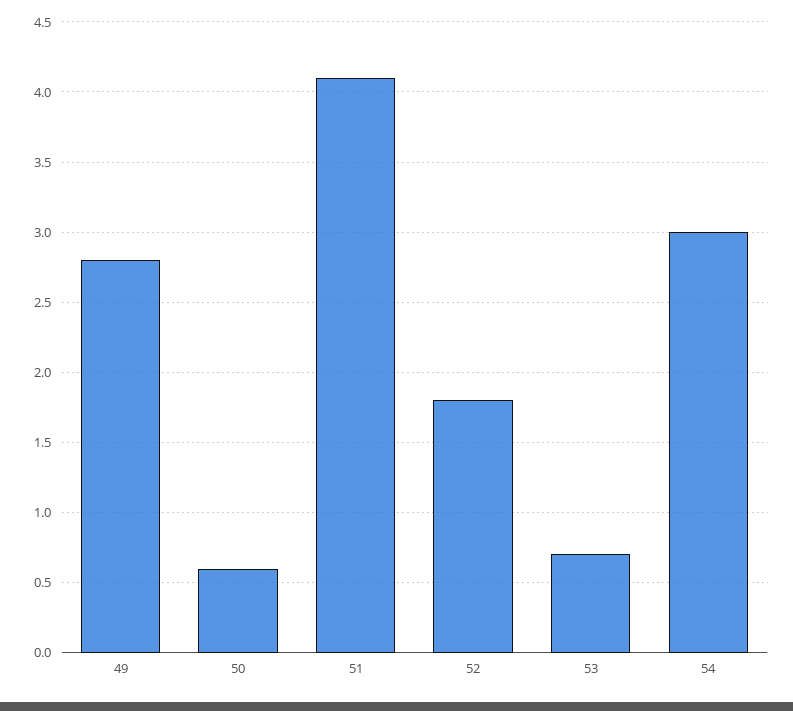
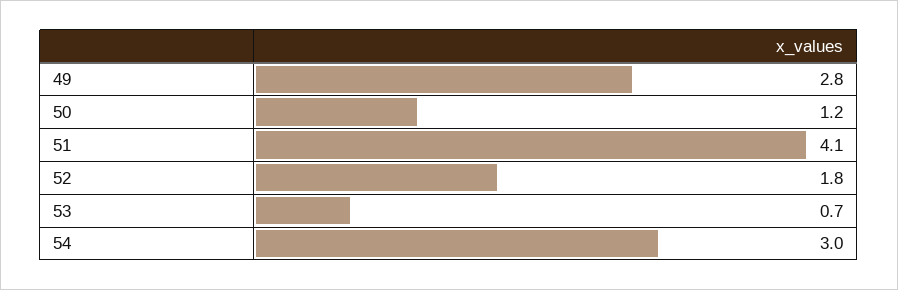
  {
    "49": 2.8,
-   "50": 0.6,
+   "50": 1.2,
    "51": 4.1,
    "52": 1.8,
    "53": 0.7,
    "54": 3
  }

